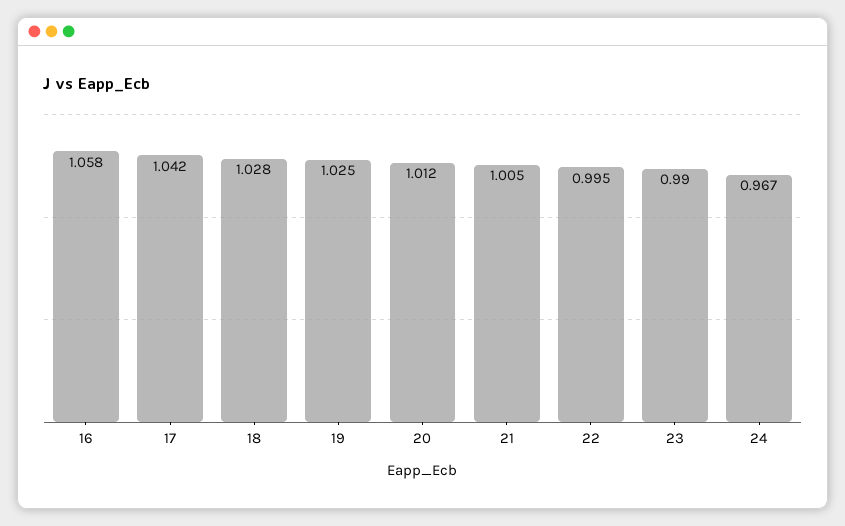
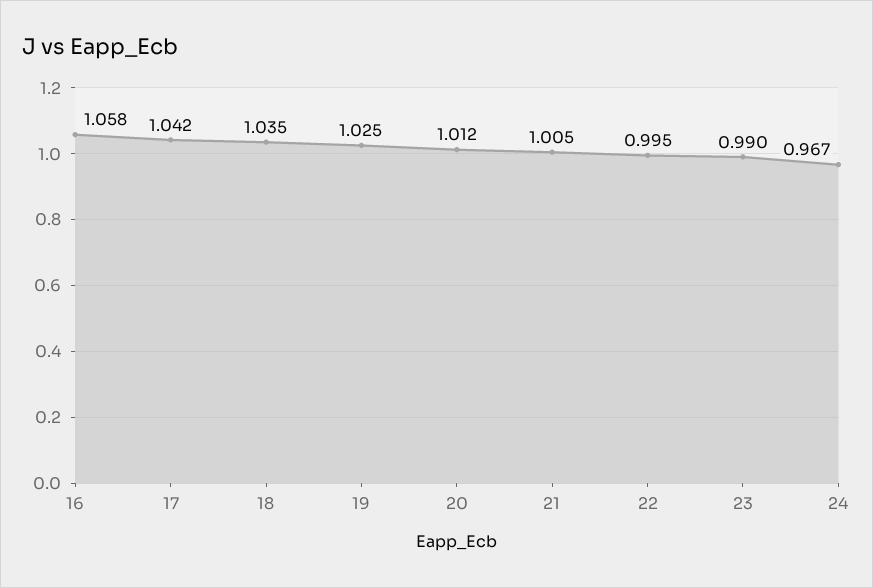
  {
    "16": 1.058,
    "17": 1.042,
-   "18": 1.028,
+   "18": 1.035,
    "19": 1.025,
    "20": 1.012,
    "21": 1.005,
    "22": 0.995,
    "23": 0.99,
    "24": 0.967
  }

